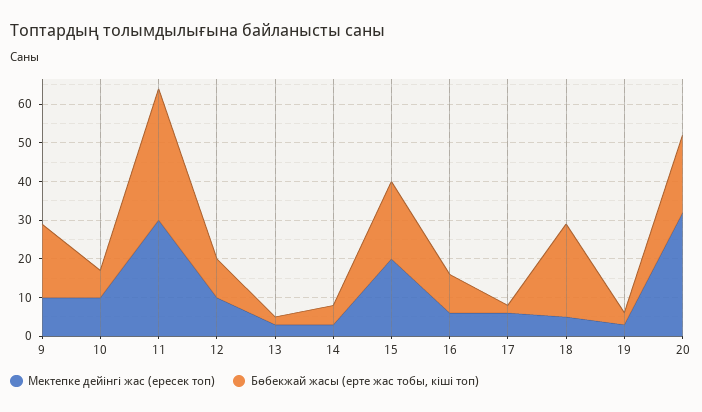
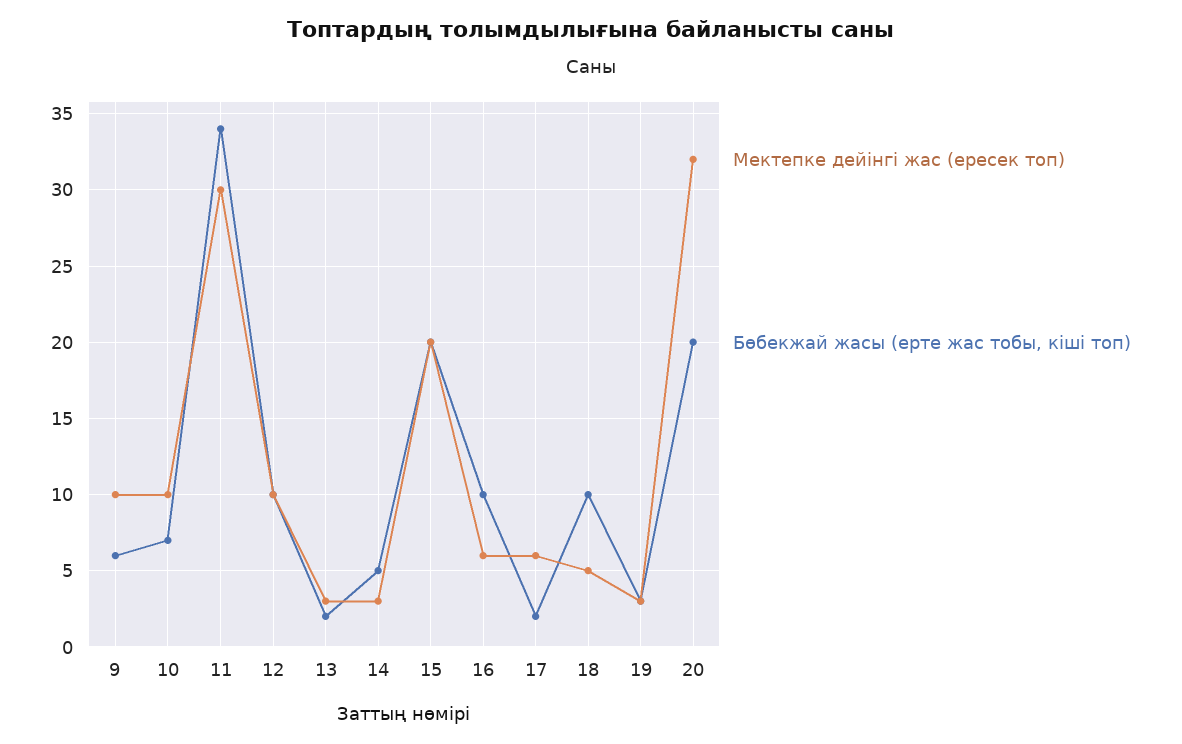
  {
    "Мектепке дейінгі жас (ересек топ)": {
      "9": 10,
      "10": 10,
      "11": 30,
      "12": 10,
      "13": 3,
      "14": 3,
      "15": 20,
      "16": 6,
      "17": 6,
      "18": 5,
      "19": 3,
      "20": 32
    },
    "Бөбекжай жасы (ерте жас тобы, кіші топ)": {
-     "9": 20,
+     "9": 6,
      "10": 7,
      "11": 34,
      "12": 10,
      "13": 2,
      "14": 5,
      "15": 20,
      "16": 10,
      "17": 2,
-     "18": 25,
+     "18": 10,
      "19": 3,
      "20": 20
    }
  }

